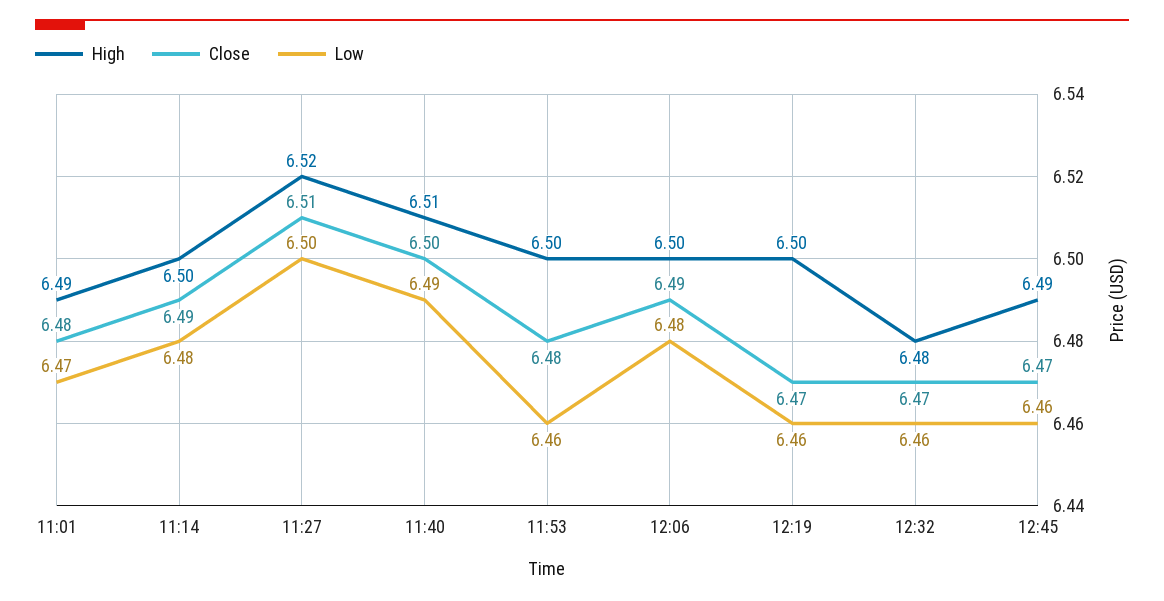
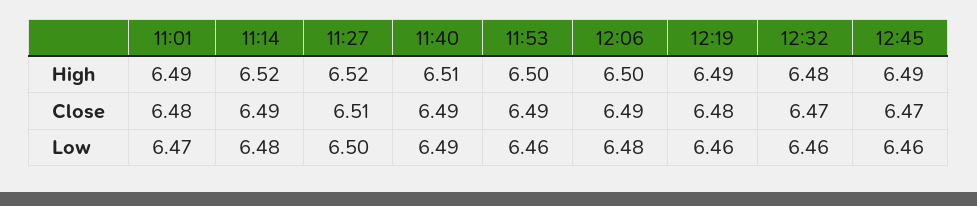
  {
    "High": {
      "11:01": 6.49,
-     "11:14": 6.5,
+     "11:14": 6.52,
      "11:27": 6.52,
      "11:40": 6.51,
      "11:53": 6.5,
      "12:06": 6.5,
-     "12:19": 6.5,
+     "12:19": 6.49,
      "12:32": 6.48,
      "12:45": 6.49
    },
    "Close": {
      "11:01": 6.48,
      "11:14": 6.49,
      "11:27": 6.51,
-     "11:40": 6.5,
+     "11:40": 6.49,
-     "11:53": 6.48,
+     "11:53": 6.49,
      "12:06": 6.49,
-     "12:19": 6.47,
+     "12:19": 6.48,
      "12:32": 6.47,
      "12:45": 6.47
    },
    "Low": {
      "11:01": 6.47,
      "11:14": 6.48,
      "11:27": 6.5,
      "11:40": 6.49,
      "11:53": 6.46,
      "12:06": 6.48,
      "12:19": 6.46,
      "12:32": 6.46,
      "12:45": 6.46
    }
  }

